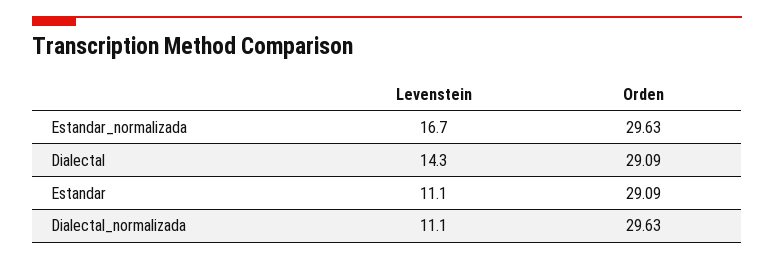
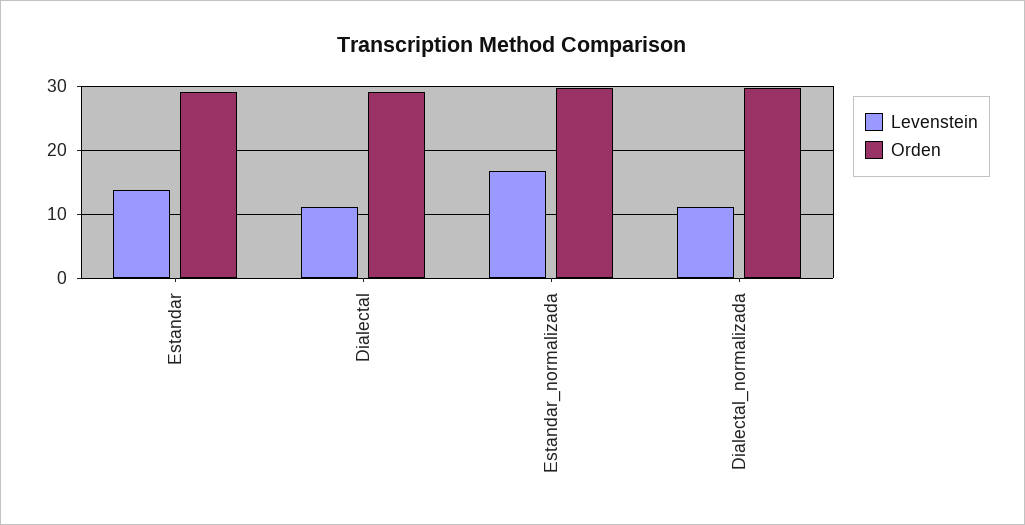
  {
    "Levenstein": {
      "Estandar_normalizada": 16.7,
-     "Dialectal": 14.3,
+     "Dialectal": 11,
-     "Estandar": 11.1,
+     "Estandar": 14,
      "Dialectal_normalizada": 11.1
    },
    "Orden": {
      "Estandar_normalizada": 29.63,
      "Dialectal": 29.09,
      "Estandar": 29.09,
      "Dialectal_normalizada": 29.63
    }
  }

